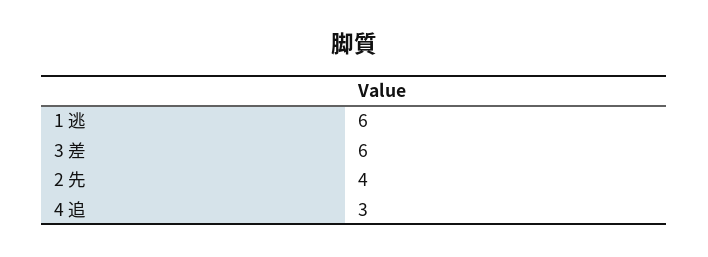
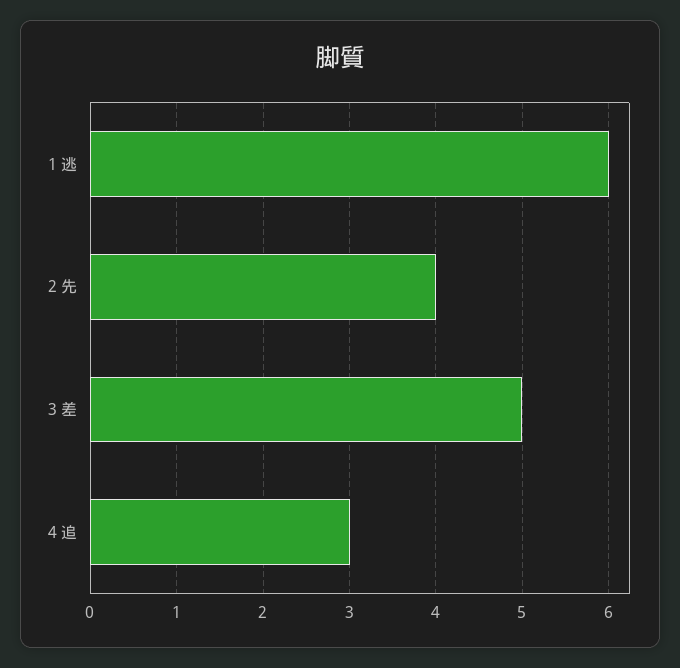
  {
    "1 逃": 6,
-   "3 差": 6,
+   "3 差": 5,
    "2 先": 4,
    "4 追": 3
  }

